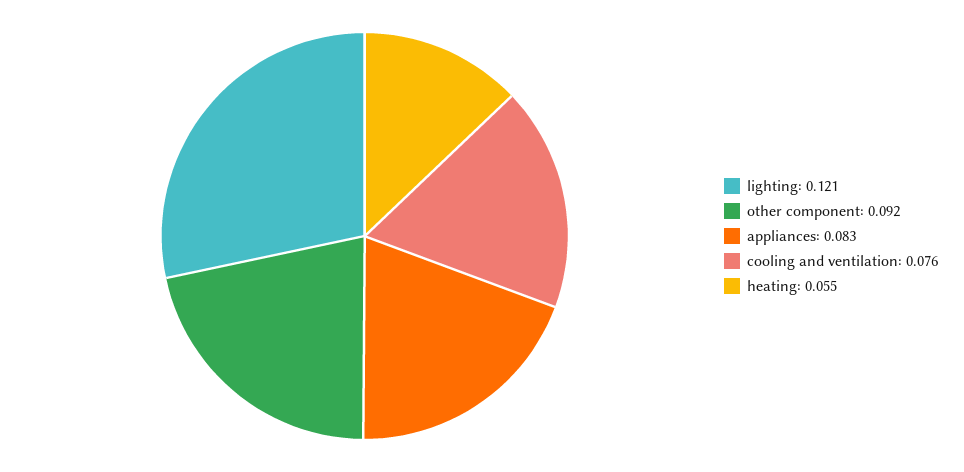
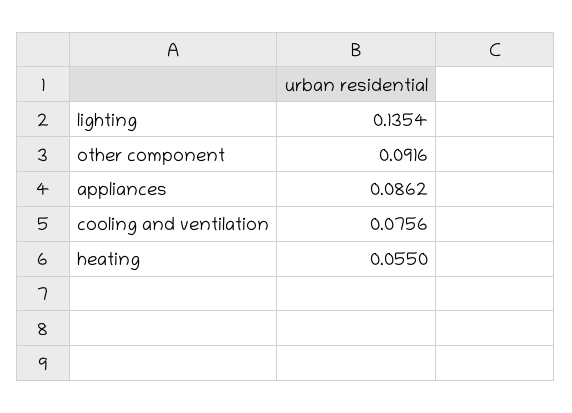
  {
-   "lighting": 0.121,
+   "lighting": 0.1354,
    "other component": 0.0916,
-   "appliances": 0.083,
+   "appliances": 0.0862,
    "cooling and ventilation": 0.0756,
    "heating": 0.055
  }

